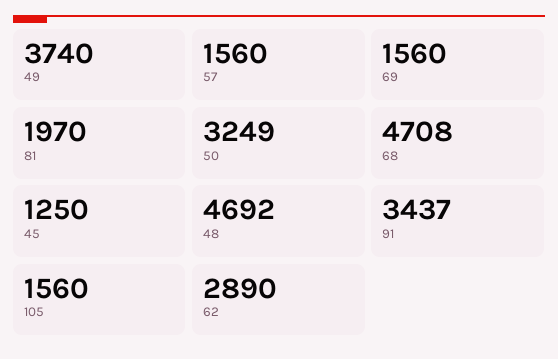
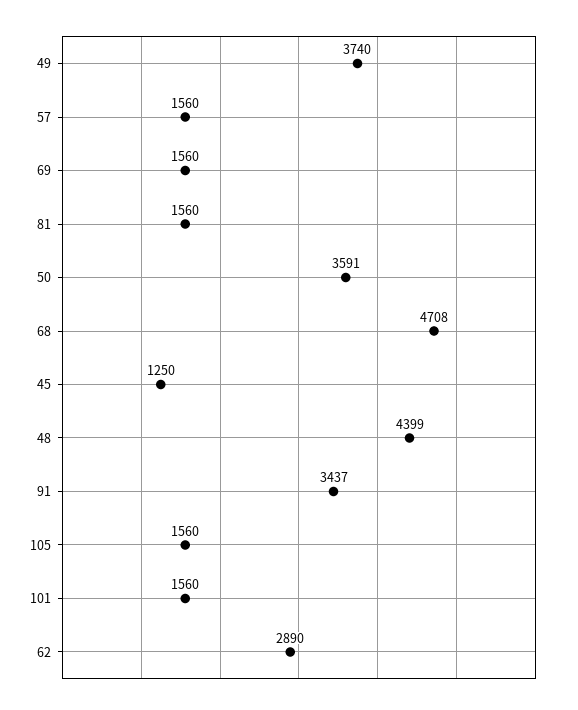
  {
    "49": 3740,
    "57": 1560,
    "69": 1560,
-   "81": 1970,
+   "81": 1560,
-   "50": 3249,
+   "50": 3591,
    "68": 4708,
    "45": 1250,
-   "48": 4692,
+   "48": 4399,
    "91": 3437,
    "105": 1560,
-   "62": 2890
+   "62": 2890,
+   "101": 1560
  }

